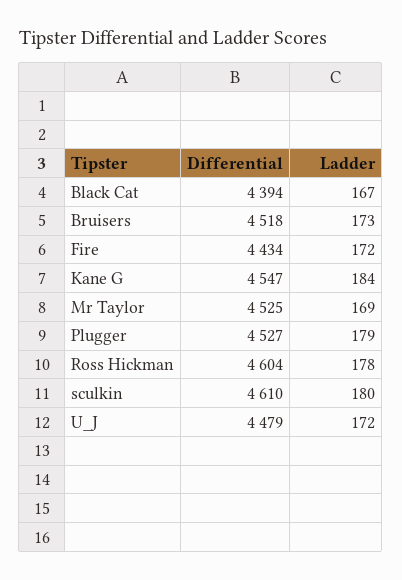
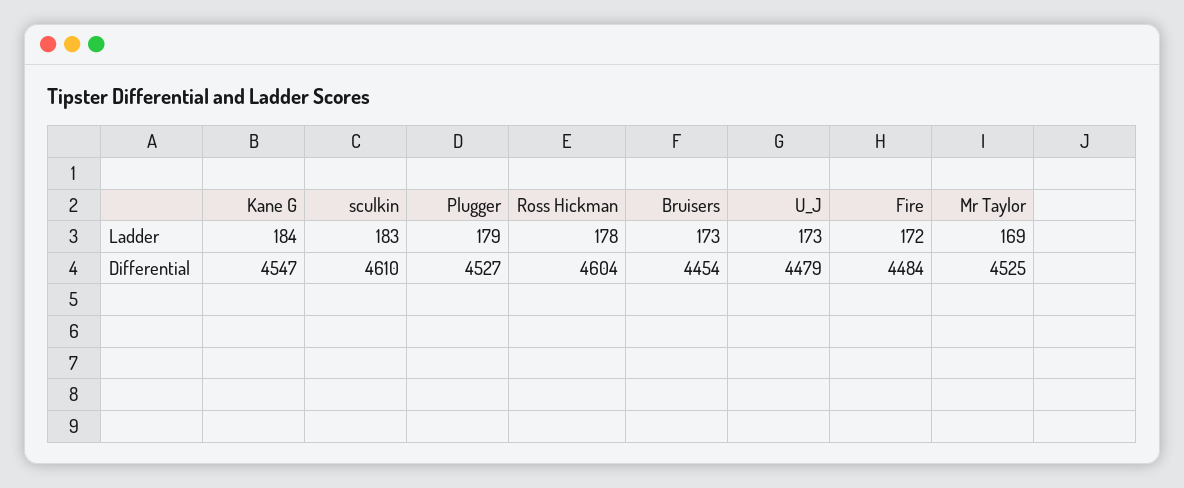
  {
    "Differential": {
-     "Black Cat": 4394,
-     "Bruisers": 4518,
+     "Bruisers": 4454,
-     "Fire": 4434,
+     "Fire": 4484,
      "Kane G": 4547,
      "Mr Taylor": 4525,
      "Plugger": 4527,
      "Ross Hickman": 4604,
      "sculkin": 4610,
      "U_J": 4479
    },
    "Ladder": {
-     "Black Cat": 167,
      "Bruisers": 173,
      "Fire": 172,
      "Kane G": 184,
      "Mr Taylor": 169,
      "Plugger": 179,
      "Ross Hickman": 178,
-     "sculkin": 180,
+     "sculkin": 183,
-     "U_J": 172
+     "U_J": 173
    }
  }

